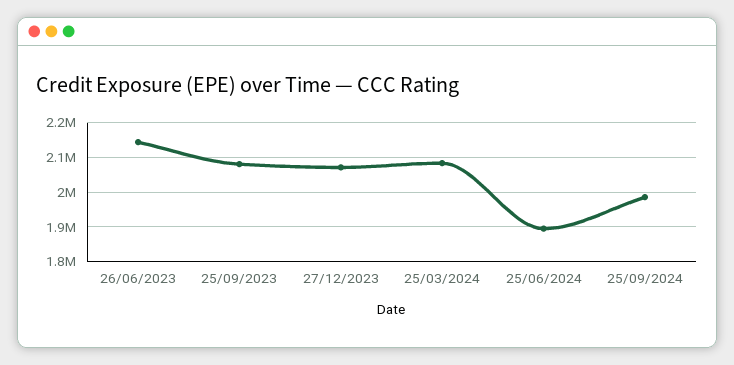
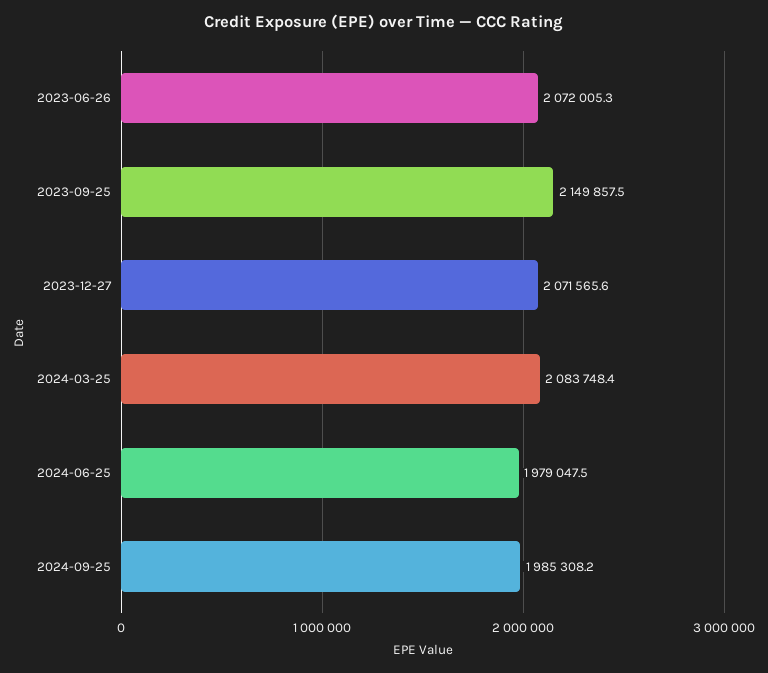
  {
-   "26/06/2023": 2140000,
+   "26/06/2023": 2072005.3,
-   "25/09/2023": 2080000,
+   "25/09/2023": 2149857.5,
    "27/12/2023": 2071565.6,
    "25/03/2024": 2083748.4,
-   "25/06/2024": 1900000,
+   "25/06/2024": 1979047.5,
    "25/09/2024": 1985308.2
  }

